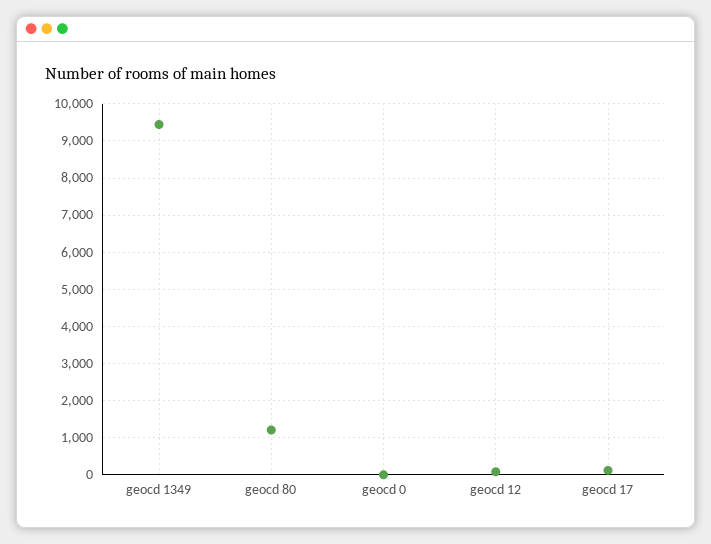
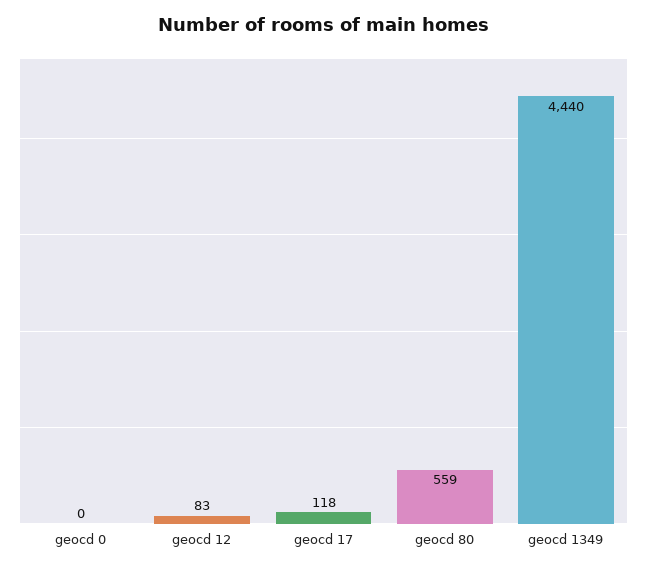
  {
-   "geocd 1349": 9400,
+   "geocd 1349": 4440,
-   "geocd 80": 1200,
+   "geocd 80": 559,
    "geocd 0": 0,
    "geocd 12": 83,
    "geocd 17": 118
  }

